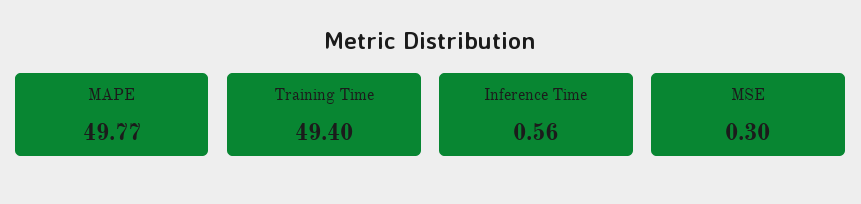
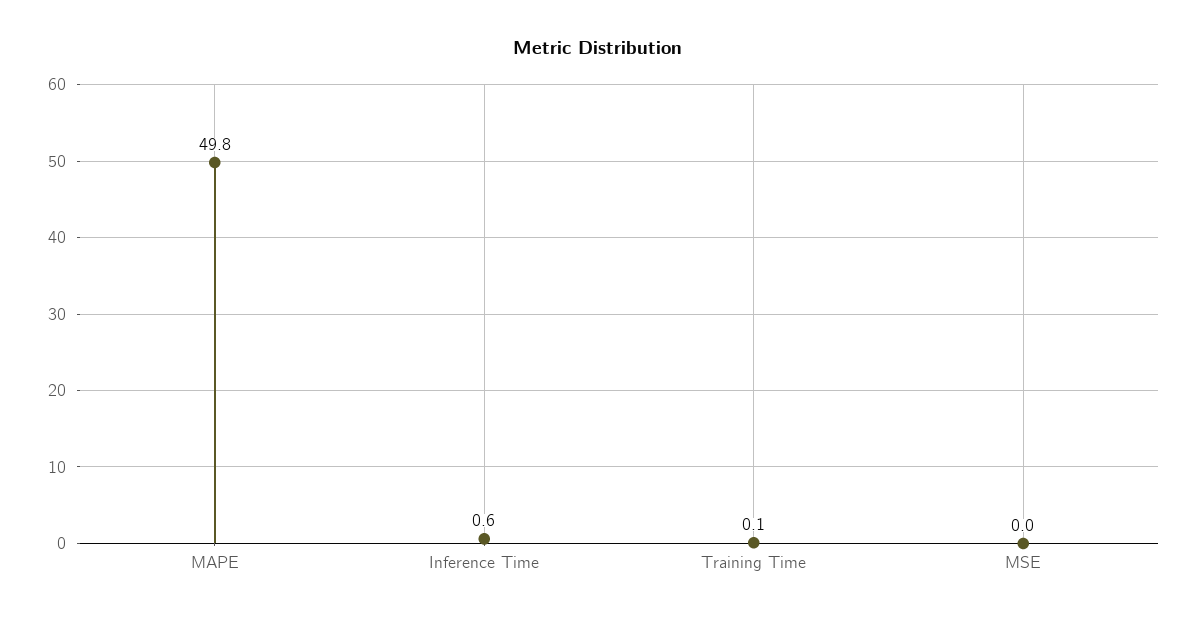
  {
    "MAPE": 49.77,
-   "Training Time": 49.4,
+   "Training Time": 0.1,
    "Inference Time": 0.56,
-   "MSE": 0.3
+   "MSE": 0
  }

